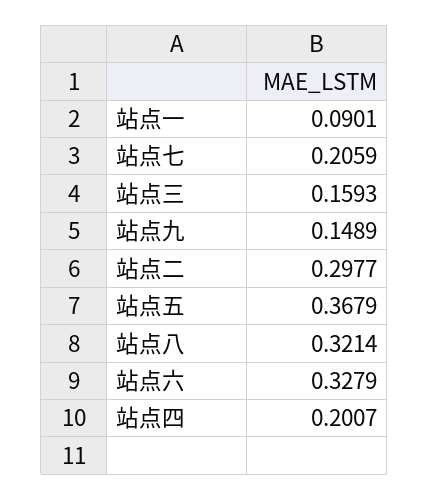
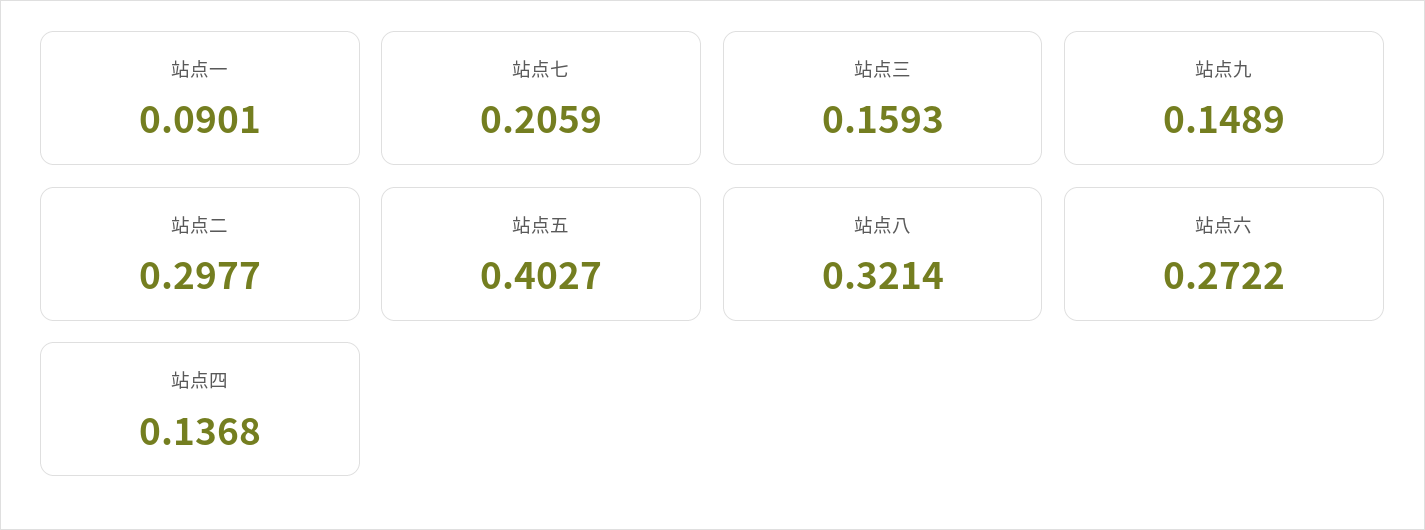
  {
    "站点一": 0.0901,
    "站点七": 0.2059,
    "站点三": 0.1593,
    "站点九": 0.1489,
    "站点二": 0.2977,
-   "站点五": 0.3679,
+   "站点五": 0.4027,
    "站点八": 0.3214,
-   "站点六": 0.3279,
+   "站点六": 0.2722,
-   "站点四": 0.2007
+   "站点四": 0.1368
  }

